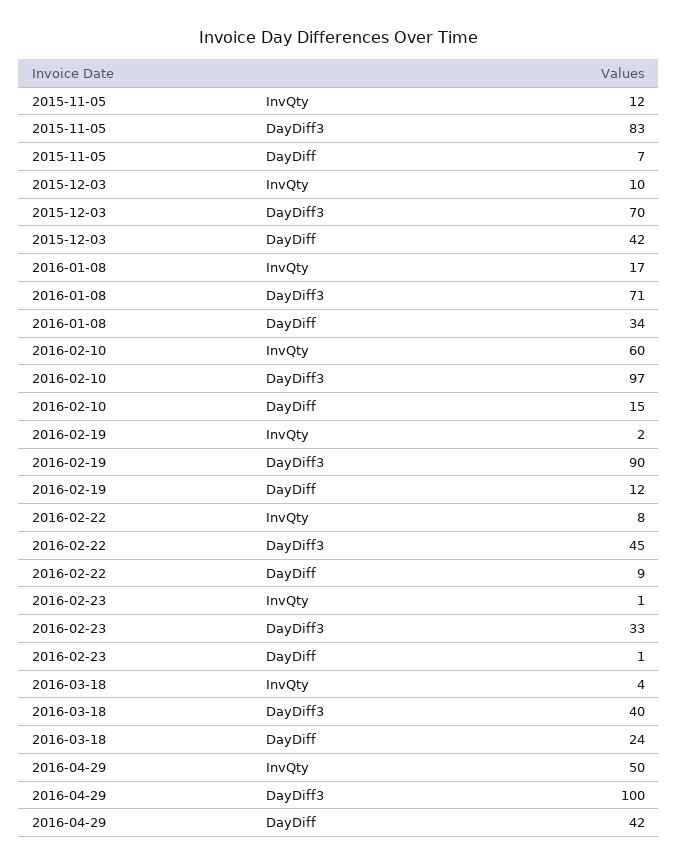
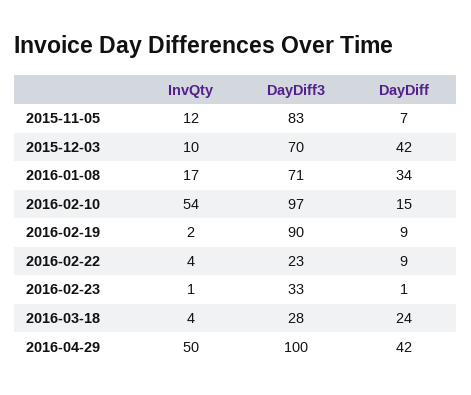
  {
    "2015-11-05": {
      "InvQty": 12,
      "DayDiff3": 83,
      "DayDiff": 7
    },
    "2015-12-03": {
      "InvQty": 10,
      "DayDiff3": 70,
      "DayDiff": 42
    },
    "2016-01-08": {
      "InvQty": 17,
      "DayDiff3": 71,
      "DayDiff": 34
    },
    "2016-02-10": {
-     "InvQty": 60,
+     "InvQty": 54,
      "DayDiff3": 97,
      "DayDiff": 15
    },
    "2016-02-19": {
      "InvQty": 2,
      "DayDiff3": 90,
-     "DayDiff": 12
+     "DayDiff": 9
    },
    "2016-02-22": {
-     "InvQty": 8,
+     "InvQty": 4,
-     "DayDiff3": 45,
+     "DayDiff3": 23,
      "DayDiff": 9
    },
    "2016-02-23": {
      "InvQty": 1,
      "DayDiff3": 33,
      "DayDiff": 1
    },
    "2016-03-18": {
      "InvQty": 4,
-     "DayDiff3": 40,
+     "DayDiff3": 28,
      "DayDiff": 24
    },
    "2016-04-29": {
      "InvQty": 50,
      "DayDiff3": 100,
      "DayDiff": 42
    }
  }

